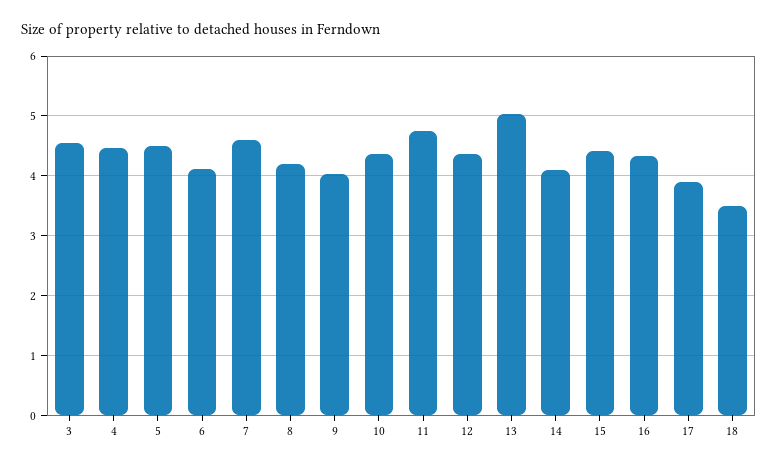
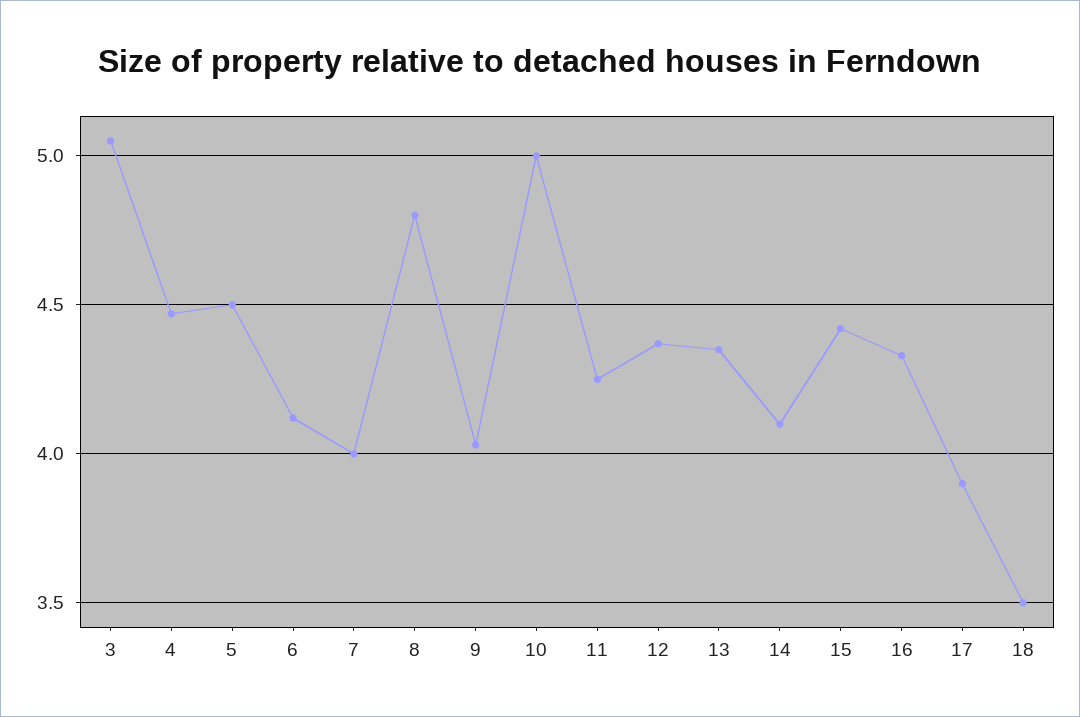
  {
-   "3": 4.6,
+   "3": 5.05,
    "4": 4.45,
    "5": 4.5,
    "6": 4.1,
-   "7": 4.6,
+   "7": 4,
-   "8": 4.2,
+   "8": 4.8,
    "9": 4.05,
-   "10": 4.4,
+   "10": 5,
-   "11": 4.8,
+   "11": 4.25,
    "12": 4.35,
-   "13": 5,
+   "13": 4.35,
    "14": 4.1,
    "15": 4.4,
    "16": 4.35,
    "17": 3.9,
    "18": 3.5
  }

